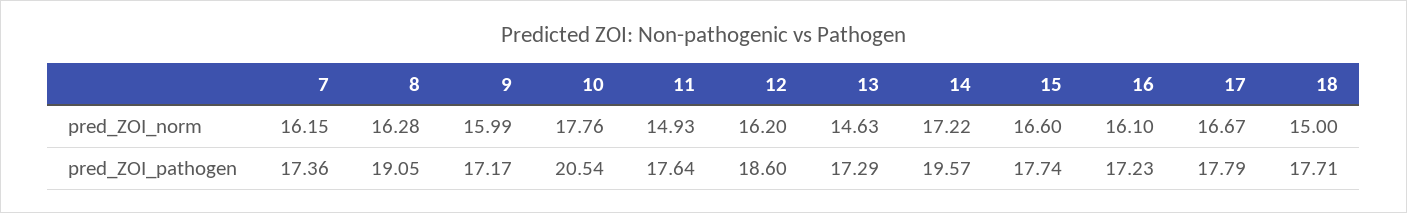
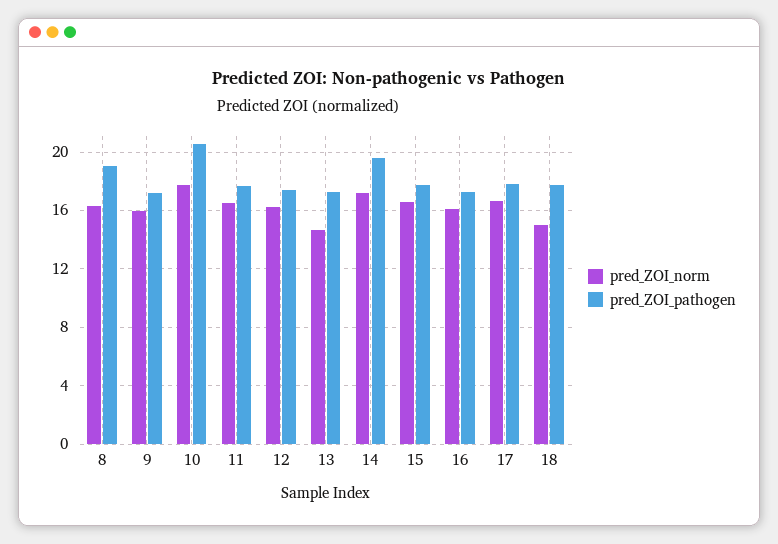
  {
    "pred_ZOI_norm": {
-     "7": 16.15,
      "8": 16.28,
      "9": 15.99,
      "10": 17.76,
-     "11": 14.93,
+     "11": 16.5,
      "12": 16.2,
      "13": 14.63,
      "14": 17.22,
      "15": 16.6,
      "16": 16.1,
      "17": 16.67,
      "18": 15
    },
    "pred_ZOI_pathogen": {
-     "7": 17.36,
      "8": 19.05,
      "9": 17.17,
      "10": 20.54,
      "11": 17.64,
-     "12": 18.6,
+     "12": 17.5,
      "13": 17.29,
      "14": 19.57,
      "15": 17.74,
      "16": 17.23,
      "17": 17.79,
      "18": 17.71
    }
  }

